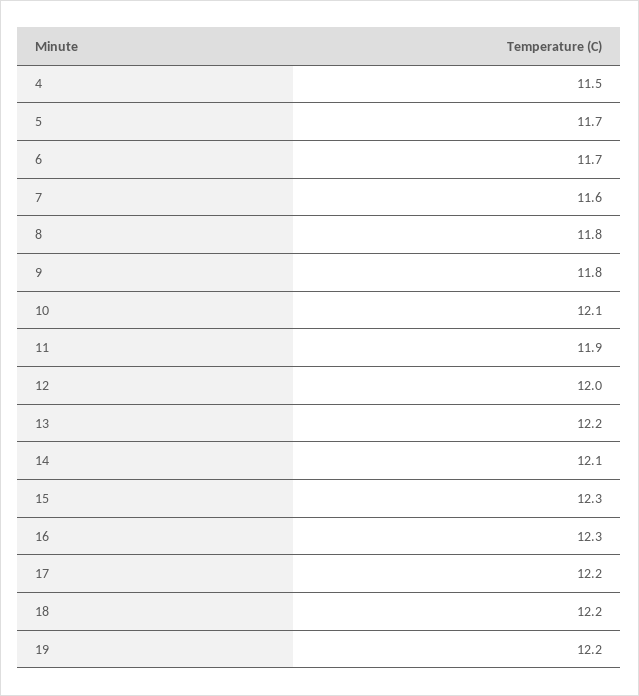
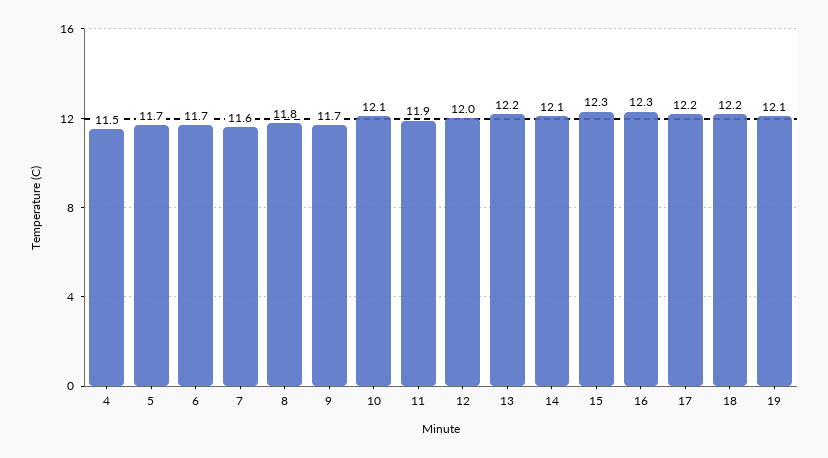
  {
    "4": 11.5,
    "5": 11.7,
    "6": 11.7,
    "7": 11.6,
    "8": 11.8,
-   "9": 11.8,
+   "9": 11.7,
    "10": 12.1,
    "11": 11.9,
    "12": 12,
    "13": 12.2,
    "14": 12.1,
    "15": 12.3,
    "16": 12.3,
    "17": 12.2,
    "18": 12.2,
-   "19": 12.2
+   "19": 12.1
  }

